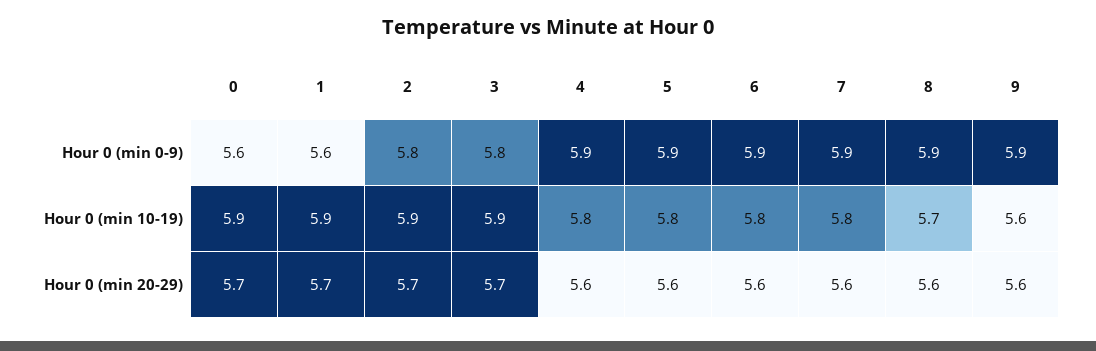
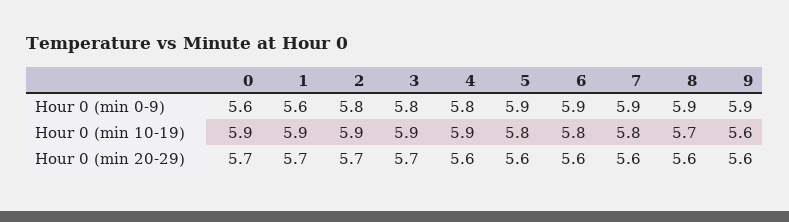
  {
    "0": {
      "Hour 0 (min 0-9)": 5.6,
      "Hour 0 (min 10-19)": 5.9,
      "Hour 0 (min 20-29)": 5.7
    },
    "1": {
      "Hour 0 (min 0-9)": 5.6,
      "Hour 0 (min 10-19)": 5.9,
      "Hour 0 (min 20-29)": 5.7
    },
    "2": {
      "Hour 0 (min 0-9)": 5.8,
      "Hour 0 (min 10-19)": 5.9,
      "Hour 0 (min 20-29)": 5.7
    },
    "3": {
      "Hour 0 (min 0-9)": 5.8,
      "Hour 0 (min 10-19)": 5.9,
      "Hour 0 (min 20-29)": 5.7
    },
    "4": {
-     "Hour 0 (min 0-9)": 5.9,
+     "Hour 0 (min 0-9)": 5.8,
-     "Hour 0 (min 10-19)": 5.8,
+     "Hour 0 (min 10-19)": 5.9,
      "Hour 0 (min 20-29)": 5.6
    },
    "5": {
      "Hour 0 (min 0-9)": 5.9,
      "Hour 0 (min 10-19)": 5.8,
      "Hour 0 (min 20-29)": 5.6
    },
    "6": {
      "Hour 0 (min 0-9)": 5.9,
      "Hour 0 (min 10-19)": 5.8,
      "Hour 0 (min 20-29)": 5.6
    },
    "7": {
      "Hour 0 (min 0-9)": 5.9,
      "Hour 0 (min 10-19)": 5.8,
      "Hour 0 (min 20-29)": 5.6
    },
    "8": {
      "Hour 0 (min 0-9)": 5.9,
      "Hour 0 (min 10-19)": 5.7,
      "Hour 0 (min 20-29)": 5.6
    },
    "9": {
      "Hour 0 (min 0-9)": 5.9,
      "Hour 0 (min 10-19)": 5.6,
      "Hour 0 (min 20-29)": 5.6
    }
  }

